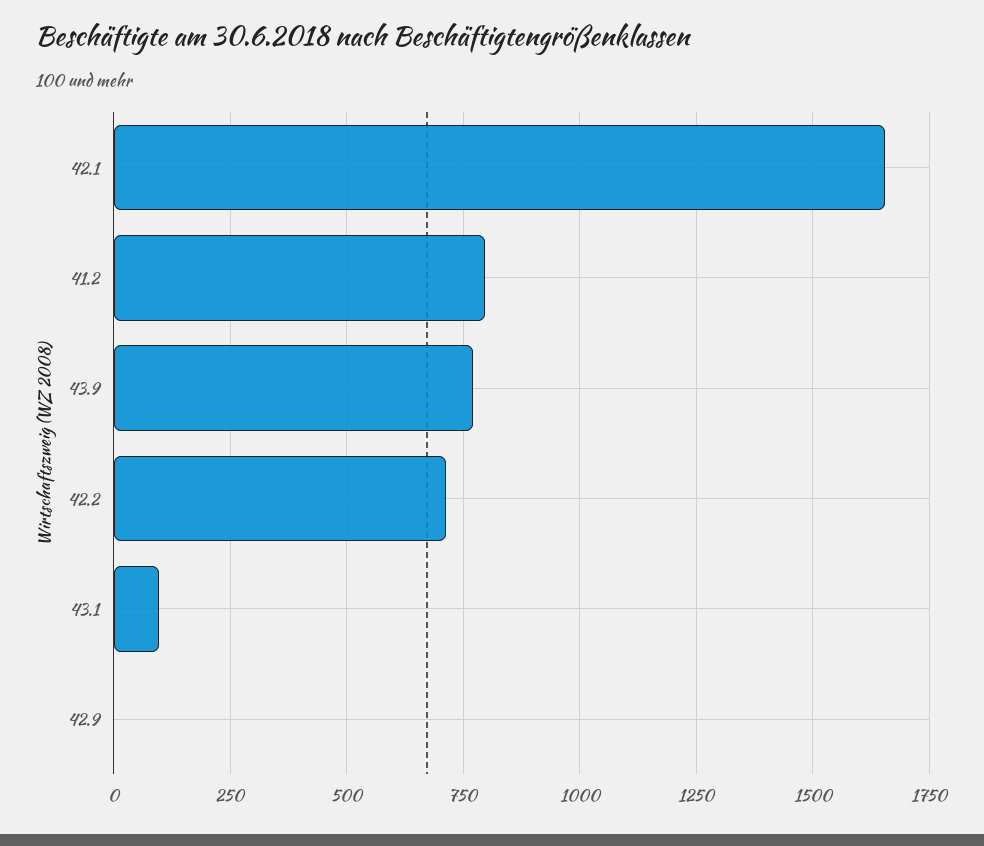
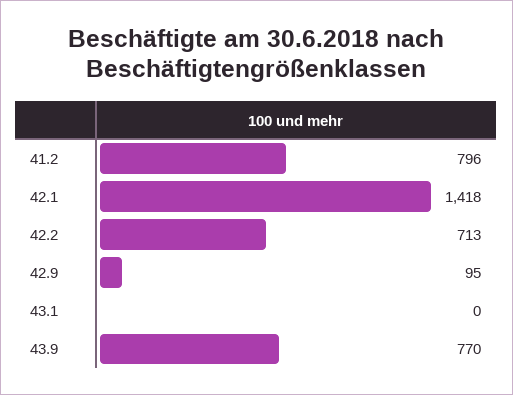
  {
-   "42.1": 1650,
+   "42.1": 1418,
    "41.2": 796,
    "43.9": 770,
    "42.2": 713,
-   "43.1": 100,
+   "43.1": 0,
-   "42.9": 0
+   "42.9": 95
  }

